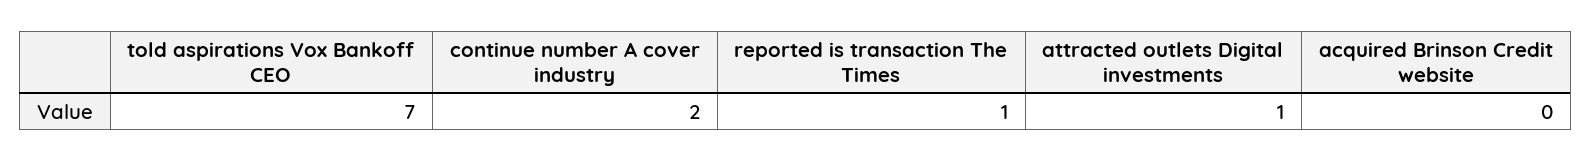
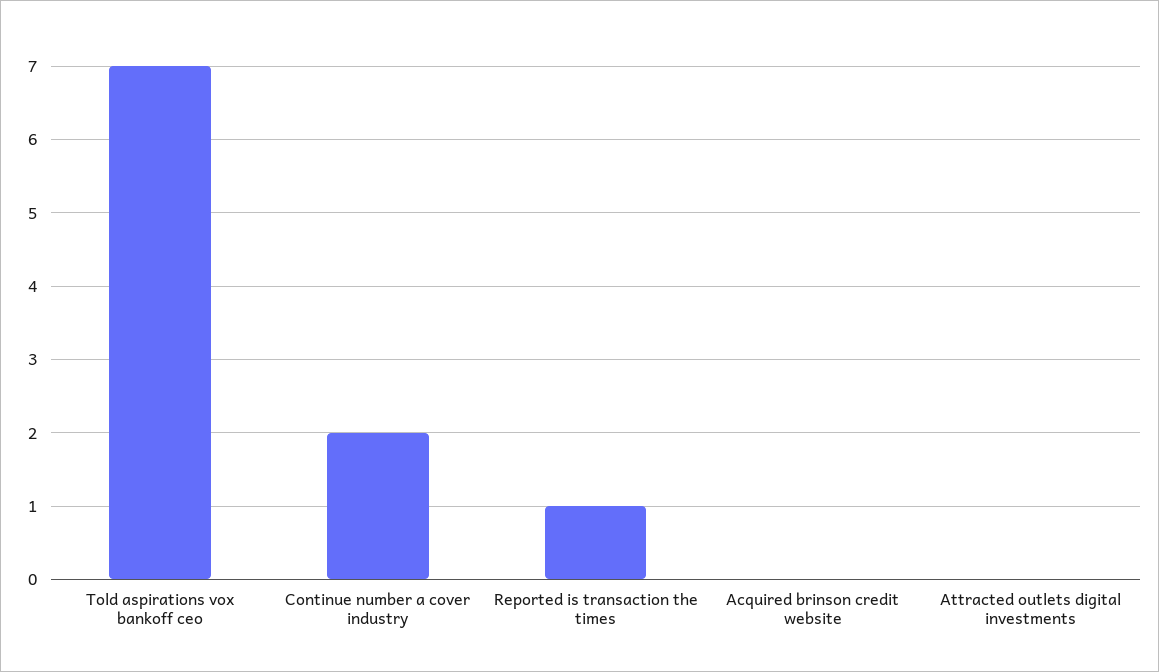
  {
    "told aspirations Vox Bankoff CEO": 7,
    "continue number A cover industry": 2,
    "reported is transaction The Times": 1,
-   "attracted outlets Digital investments": 1,
+   "attracted outlets Digital investments": 0,
    "acquired Brinson Credit website": 0
  }

